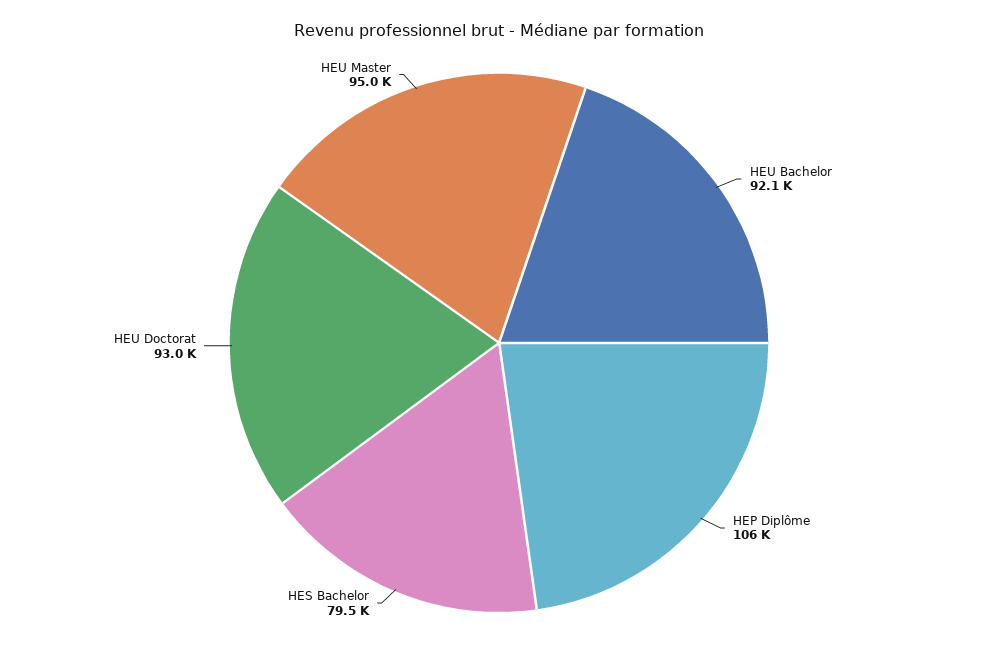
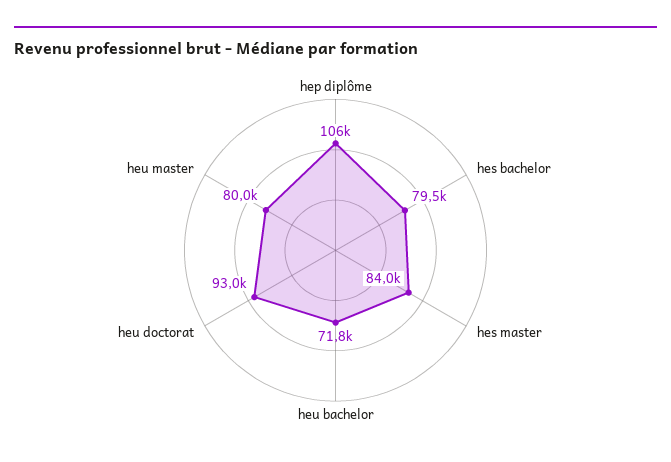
  {
-   "HEU Bachelor": 92100,
+   "HEU Bachelor": 71800,
    "HEP Diplôme": 106000,
    "HES Bachelor": 79500,
    "HEU Doctorat": 93000,
-   "HEU Master": 95000
+   "HEU Master": 80000,
+   "hes master": 84000
  }

